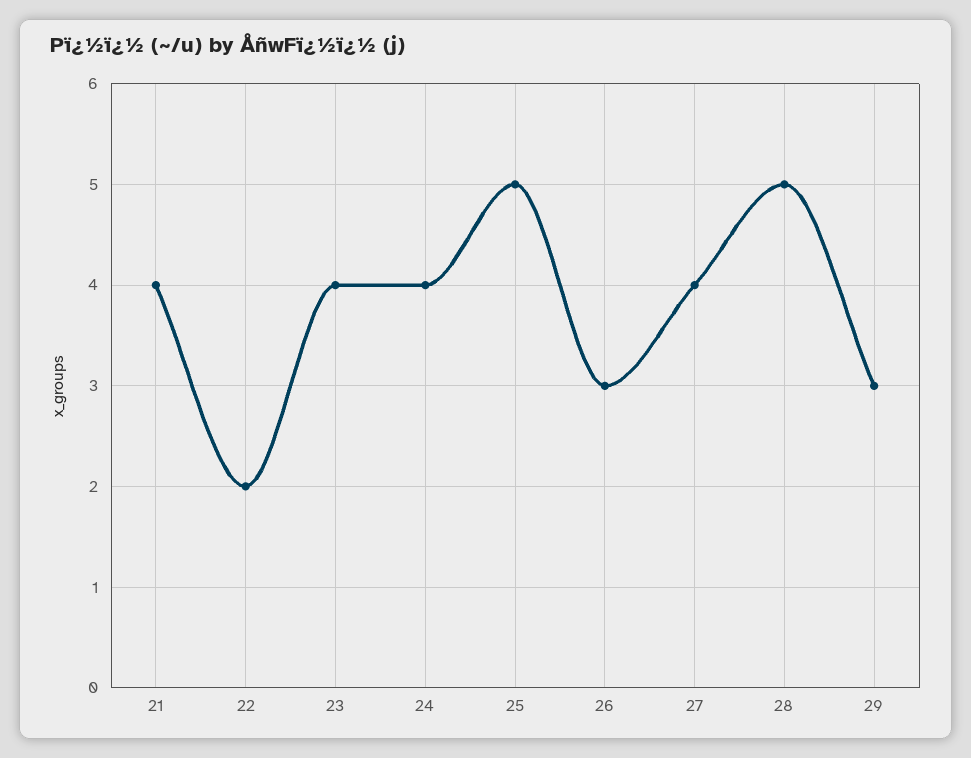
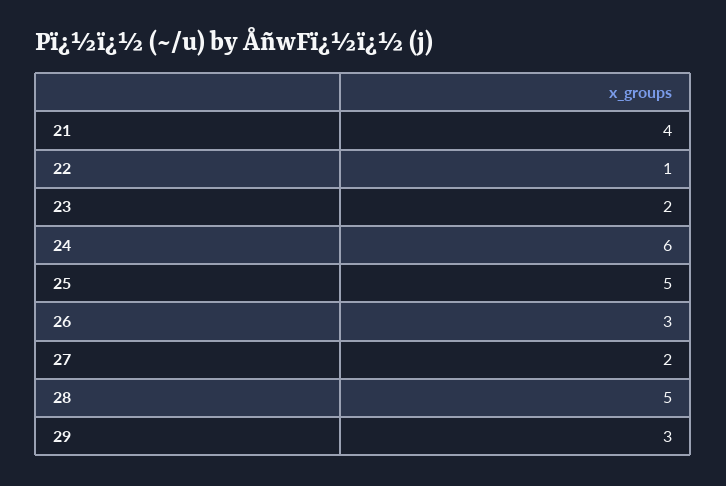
  {
    "21": 4,
-   "22": 2,
+   "22": 1,
-   "23": 4,
+   "23": 2,
-   "24": 4,
+   "24": 6,
    "25": 5,
    "26": 3,
-   "27": 4,
+   "27": 2,
    "28": 5,
    "29": 3
  }

